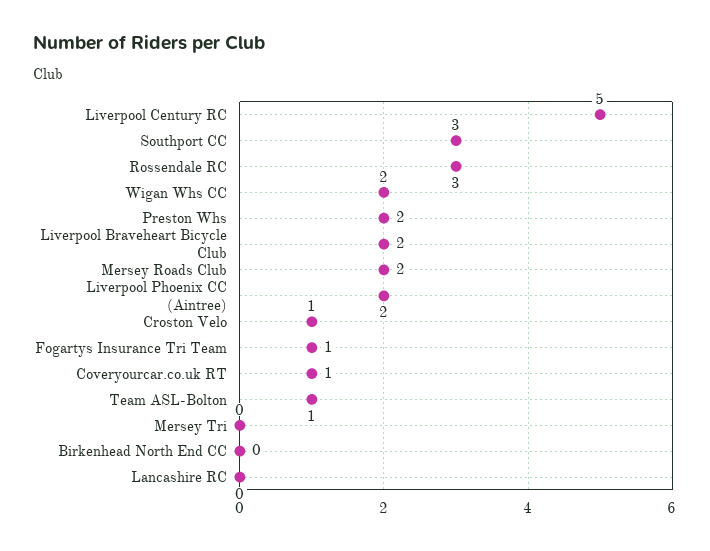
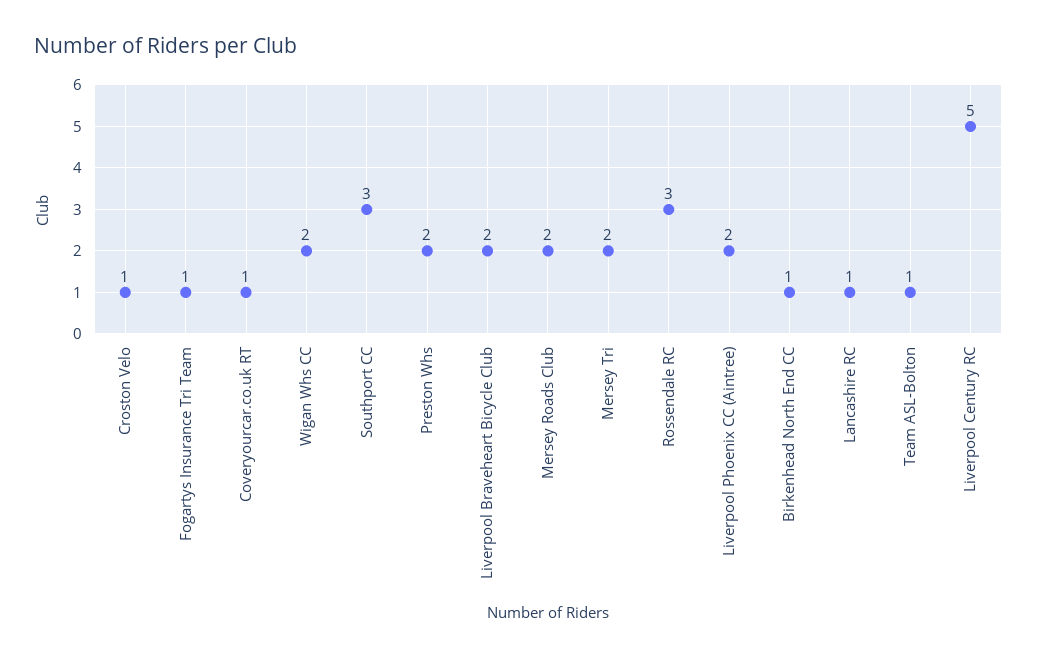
  {
    "Liverpool Century RC": 5,
    "Southport CC": 3,
    "Rossendale RC": 3,
    "Wigan Whs CC": 2,
    "Preston Whs": 2,
    "Liverpool Braveheart Bicycle Club": 2,
    "Mersey Roads Club": 2,
    "Liverpool Phoenix CC (Aintree)": 2,
    "Croston Velo": 1,
    "Fogartys Insurance Tri Team": 1,
    "Coveryourcar.co.uk RT": 1,
    "Team ASL-Bolton": 1,
-   "Mersey Tri": 0,
+   "Mersey Tri": 2,
-   "Birkenhead North End CC": 0,
+   "Birkenhead North End CC": 1,
-   "Lancashire RC": 0
+   "Lancashire RC": 1
  }

